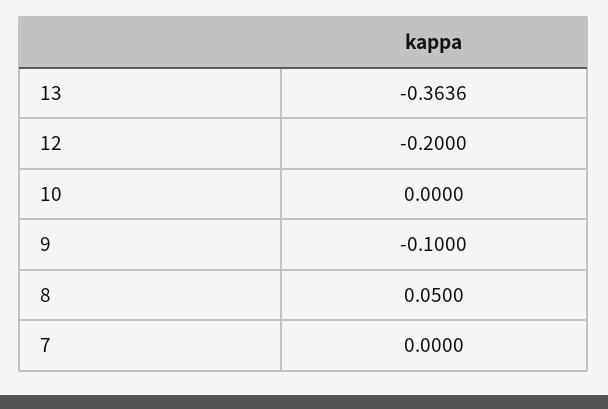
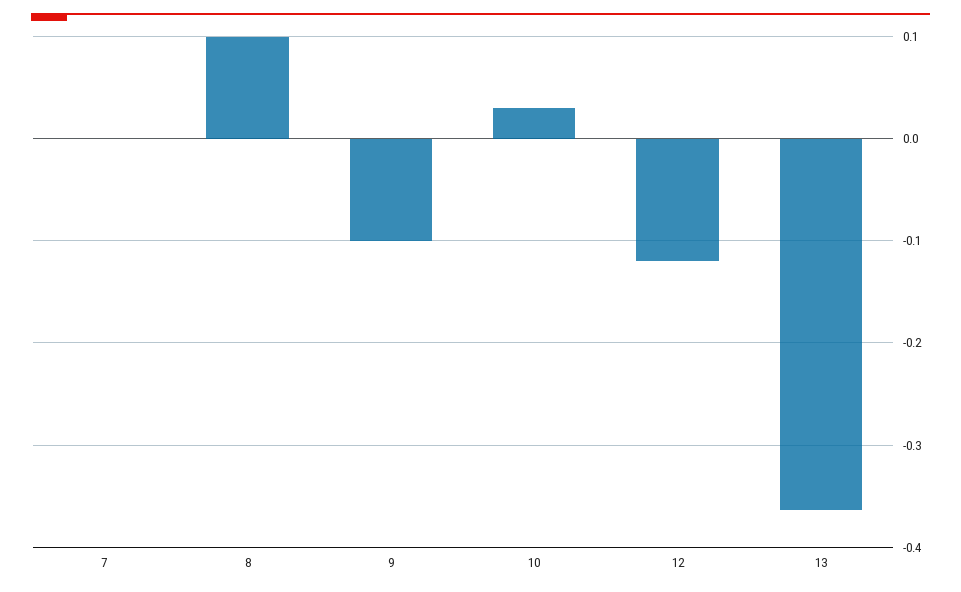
  {
    "13": -0.3636,
-   "12": -0.2,
+   "12": -0.12,
-   "10": 0,
+   "10": 0.03,
    "9": -0.1,
-   "8": 0.05,
+   "8": 0.1,
    "7": 0
  }

